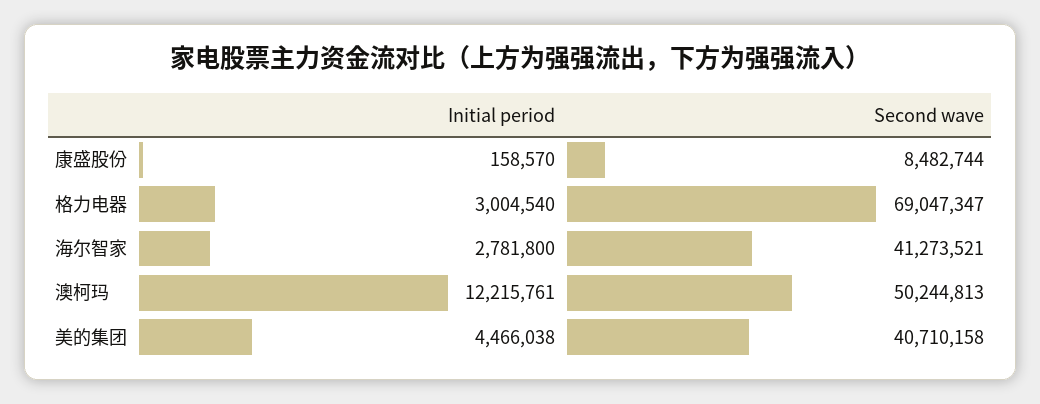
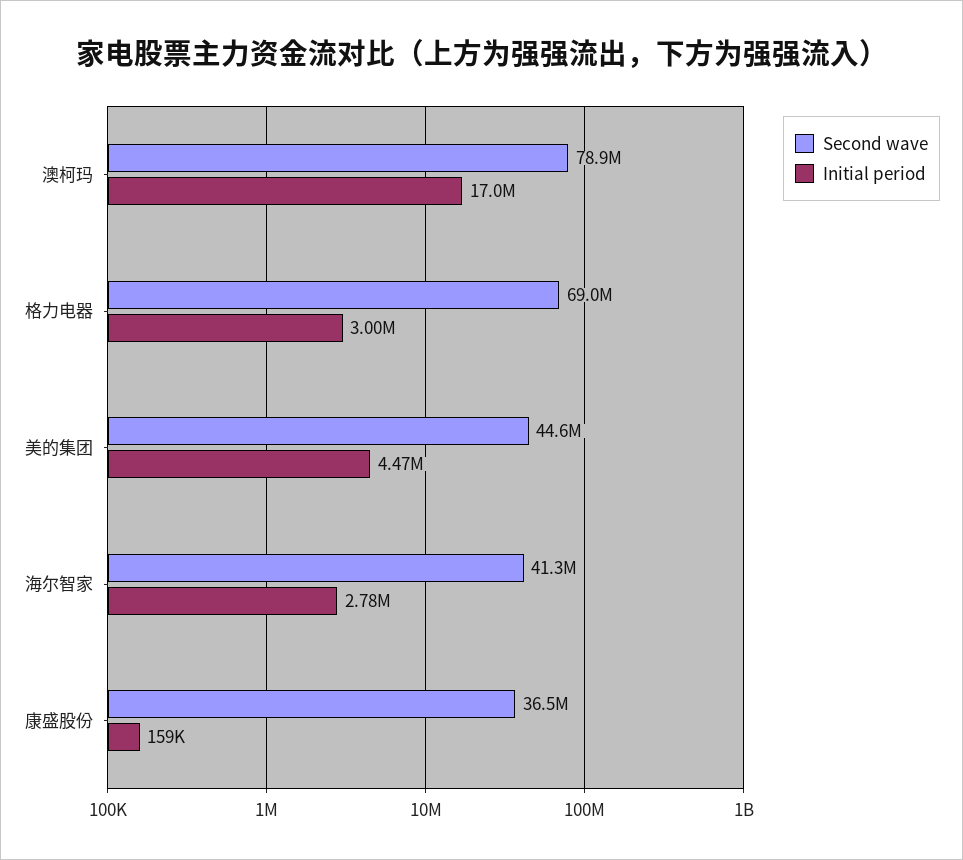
  {
    "Initial period": {
      "康盛股份": 158570,
      "格力电器": 3004540,
      "海尔智家": 2781800,
-     "澳柯玛": 12215761,
+     "澳柯玛": 17000000,
      "美的集团": 4466038
    },
    "Second wave": {
-     "康盛股份": 8482744,
+     "康盛股份": 36500000,
      "格力电器": 69047347,
      "海尔智家": 41273521,
-     "澳柯玛": 50244813,
+     "澳柯玛": 78900000,
-     "美的集团": 40710158
+     "美的集团": 44600000
    }
  }

